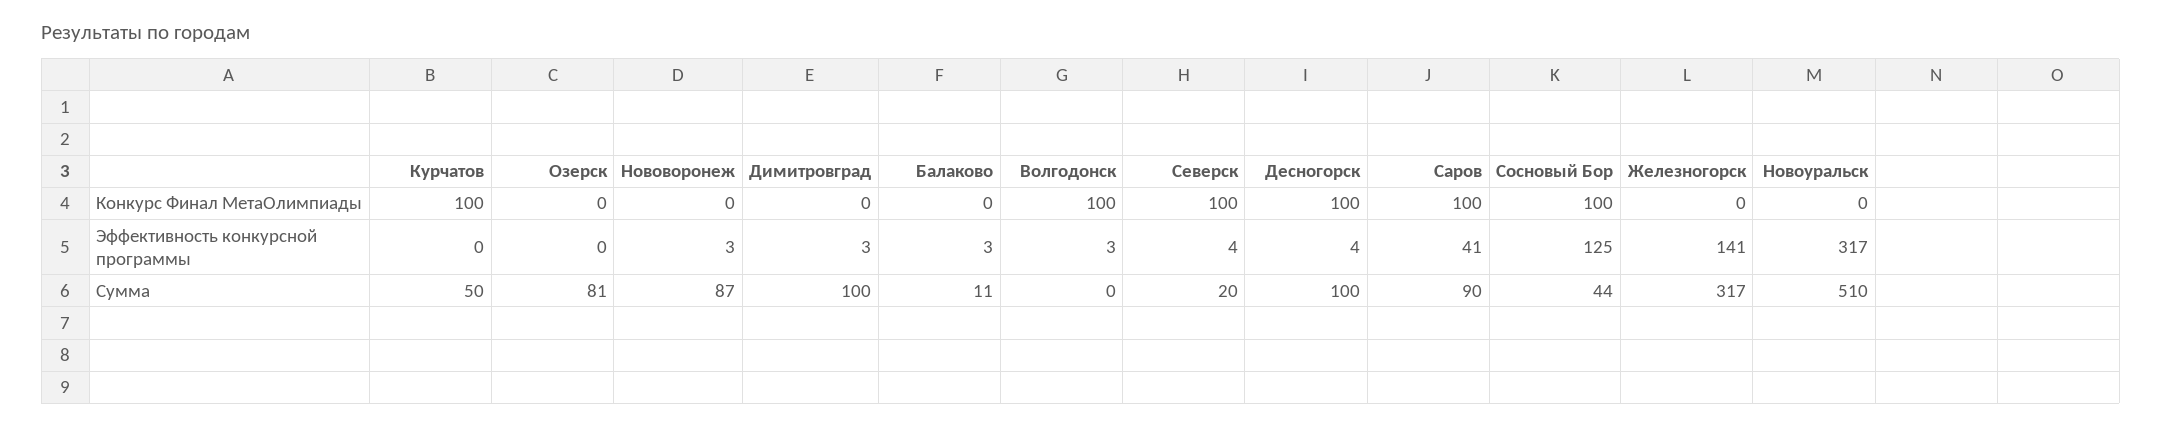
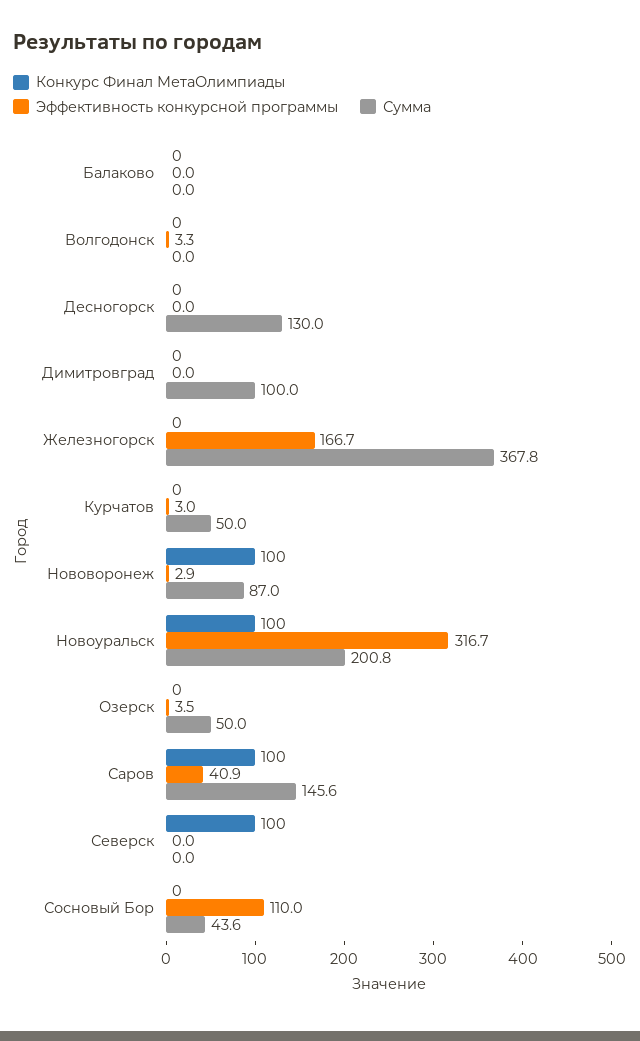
  {
    "Конкурс Финал МетаОлимпиады": {
-     "Курчатов": 100,
+     "Курчатов": 0,
      "Озерск": 0,
-     "Нововоронеж": 0,
+     "Нововоронеж": 100,
      "Димитровград": 0,
      "Балаково": 0,
-     "Волгодонск": 100,
+     "Волгодонск": 0,
      "Северск": 100,
-     "Десногорск": 100,
+     "Десногорск": 0,
      "Саров": 100,
-     "Сосновый Бор": 100,
+     "Сосновый Бор": 0,
      "Железногорск": 0,
-     "Новоуральск": 0
+     "Новоуральск": 100
    },
    "Эффективность конкурсной программы": {
-     "Курчатов": 0,
+     "Курчатов": 3,
-     "Озерск": 0,
+     "Озерск": 3.5,
      "Нововоронеж": 2.9,
-     "Димитровград": 3,
+     "Димитровград": 0,
-     "Балаково": 3,
+     "Балаково": 0,
      "Волгодонск": 3.3,
-     "Северск": 4,
+     "Северск": 0,
-     "Десногорск": 4,
+     "Десногорск": 0,
      "Саров": 40.9,
-     "Сосновый Бор": 125,
+     "Сосновый Бор": 110,
-     "Железногорск": 141,
+     "Железногорск": 166.7,
      "Новоуральск": 316.7
    },
    "Сумма": {
      "Курчатов": 50,
-     "Озерск": 81,
+     "Озерск": 50,
      "Нововоронеж": 87,
      "Димитровград": 100,
-     "Балаково": 11,
+     "Балаково": 0,
      "Волгодонск": 0,
-     "Северск": 20,
+     "Северск": 0,
-     "Десногорск": 100,
+     "Десногорск": 130,
-     "Саров": 90,
+     "Саров": 145.6,
      "Сосновый Бор": 43.6,
-     "Железногорск": 317,
+     "Железногорск": 367.8,
-     "Новоуральск": 510
+     "Новоуральск": 200.8
    }
  }

